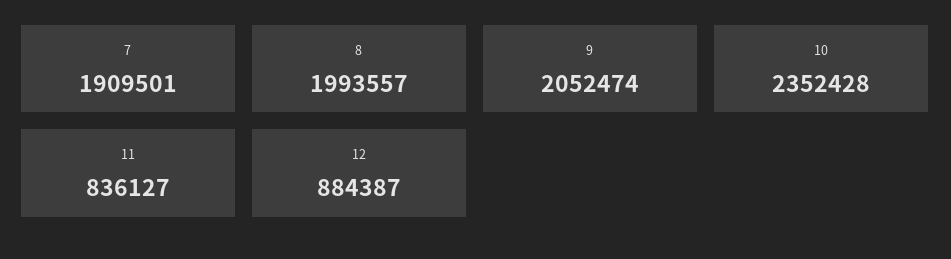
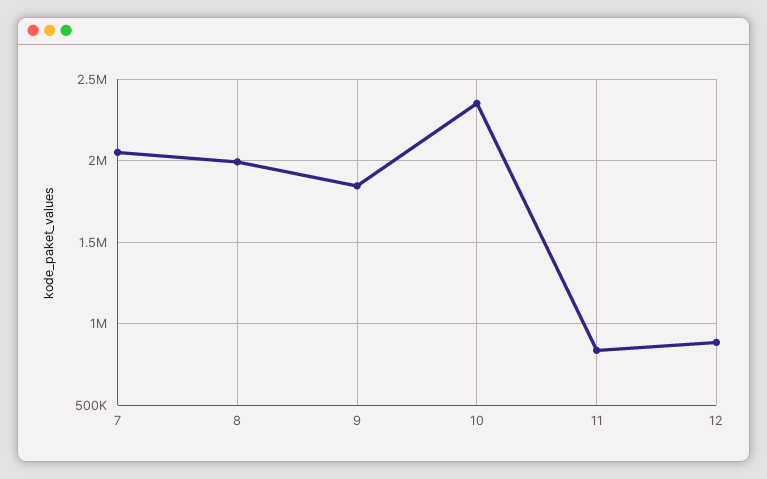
  {
-   "7": 1909501,
+   "7": 2050000,
    "8": 1993557,
-   "9": 2052474,
+   "9": 1850000,
    "10": 2352428,
    "11": 836127,
    "12": 884387
  }

